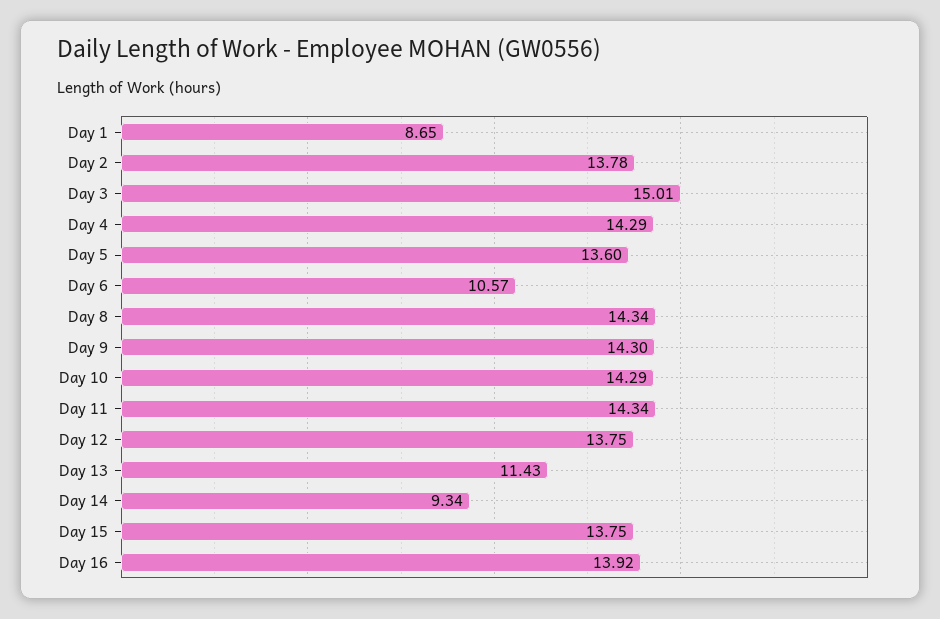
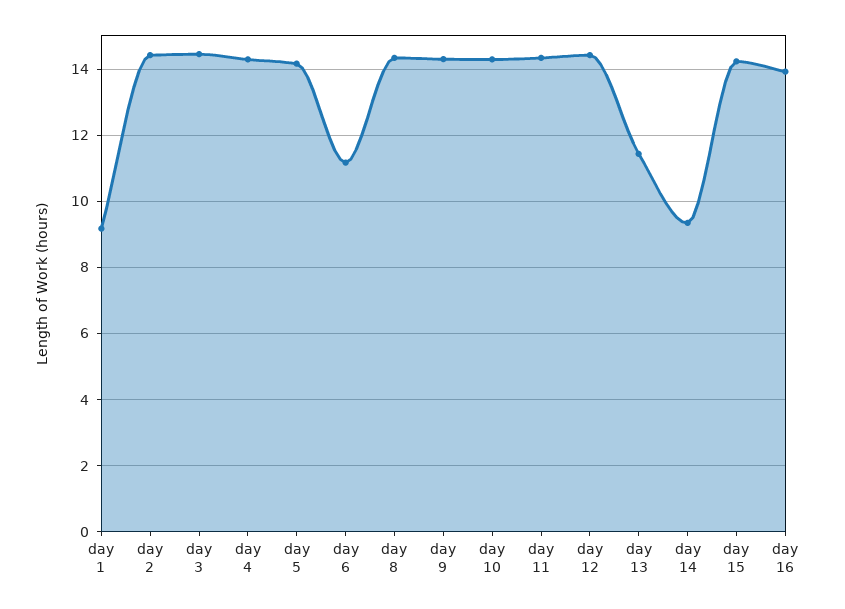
  {
-   "Day 1": 8.65,
+   "Day 1": 9.2,
-   "Day 2": 13.78,
+   "Day 2": 14.4,
-   "Day 3": 15.01,
+   "Day 3": 14.4,
    "Day 4": 14.29,
-   "Day 5": 13.6,
+   "Day 5": 14.2,
-   "Day 6": 10.57,
+   "Day 6": 11.2,
    "Day 8": 14.34,
    "Day 9": 14.3,
    "Day 10": 14.29,
    "Day 11": 14.34,
-   "Day 12": 13.75,
+   "Day 12": 14.4,
    "Day 13": 11.43,
    "Day 14": 9.34,
-   "Day 15": 13.75,
+   "Day 15": 14.2,
    "Day 16": 13.92
  }

